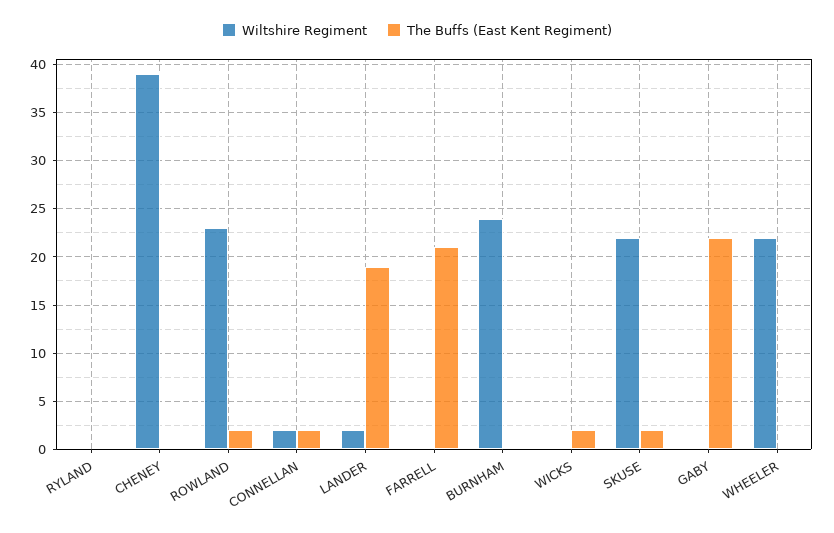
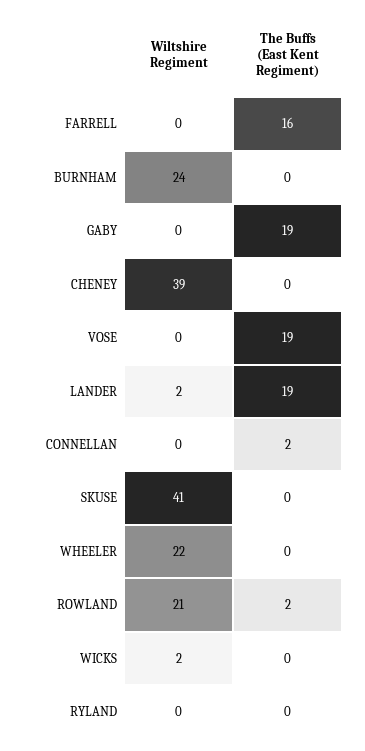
  {
    "Wiltshire Regiment": {
      "RYLAND": 0,
      "CHENEY": 39,
-     "ROWLAND": 23,
+     "ROWLAND": 21,
-     "CONNELLAN": 2,
+     "CONNELLAN": 0,
      "LANDER": 2,
      "FARRELL": 0,
      "BURNHAM": 24,
-     "WICKS": 0,
+     "WICKS": 2,
-     "SKUSE": 22,
+     "SKUSE": 41,
      "GABY": 0,
-     "WHEELER": 22
+     "WHEELER": 22,
+     "VOSE": 0
    },
    "The Buffs (East Kent Regiment)": {
      "RYLAND": 0,
      "CHENEY": 0,
      "ROWLAND": 2,
      "CONNELLAN": 2,
      "LANDER": 19,
-     "FARRELL": 21,
+     "FARRELL": 16,
      "BURNHAM": 0,
-     "WICKS": 2,
+     "WICKS": 0,
-     "SKUSE": 2,
+     "SKUSE": 0,
-     "GABY": 22,
+     "GABY": 19,
-     "WHEELER": 0
+     "WHEELER": 0,
+     "VOSE": 19
    }
  }

